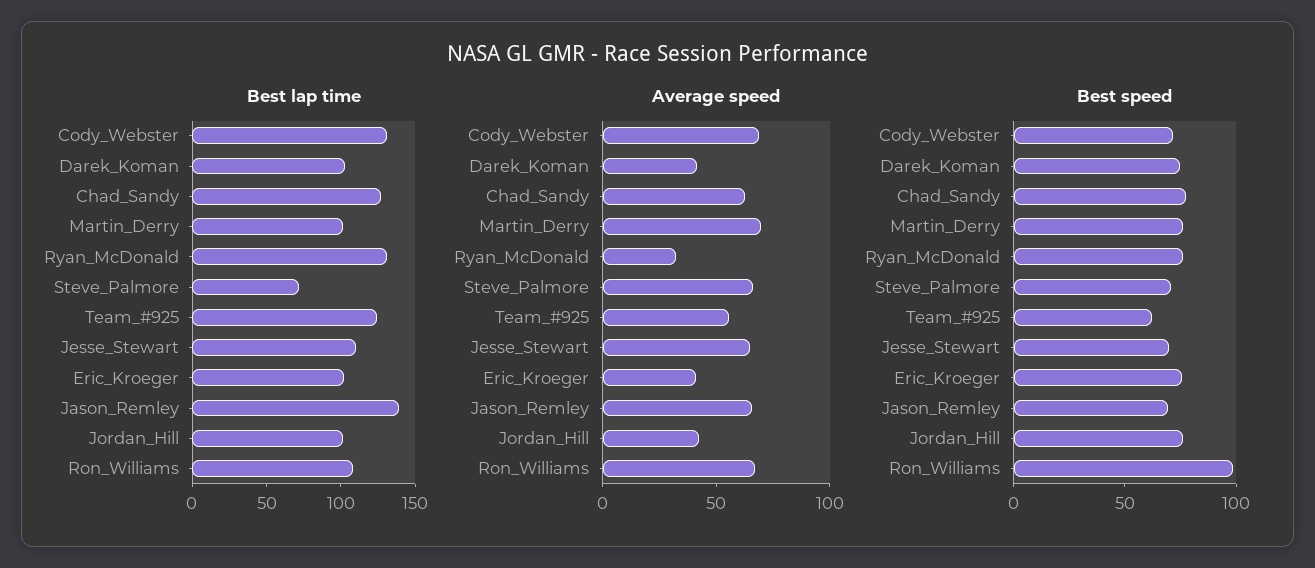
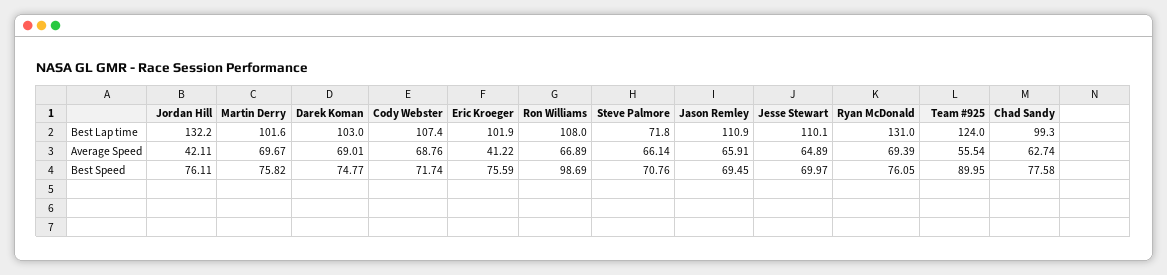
  {
    "Best lap time": {
-     "Cody_Webster": 130,
+     "Cody_Webster": 107.4,
      "Darek_Koman": 103,
-     "Chad_Sandy": 130,
+     "Chad_Sandy": 99.3,
      "Martin_Derry": 101.6,
      "Ryan_McDonald": 131,
      "Steve_Palmore": 71.8,
      "Team_#925": 124,
      "Jesse_Stewart": 110.1,
      "Eric_Kroeger": 101.9,
-     "Jason_Remley": 140,
+     "Jason_Remley": 110.9,
-     "Jordan_Hill": 100,
+     "Jordan_Hill": 132.2,
      "Ron_Williams": 108
    },
    "Average speed": {
      "Cody_Webster": 68.76,
-     "Darek_Koman": 40,
+     "Darek_Koman": 69.01,
      "Chad_Sandy": 62.74,
      "Martin_Derry": 69.67,
-     "Ryan_McDonald": 30,
+     "Ryan_McDonald": 69.39,
      "Steve_Palmore": 66.14,
      "Team_#925": 55.54,
      "Jesse_Stewart": 64.89,
      "Eric_Kroeger": 41.22,
      "Jason_Remley": 65.91,
      "Jordan_Hill": 42.11,
      "Ron_Williams": 66.89
    },
    "Best speed": {
      "Cody_Webster": 71.74,
      "Darek_Koman": 74.77,
      "Chad_Sandy": 77.58,
      "Martin_Derry": 75.82,
      "Ryan_McDonald": 76.05,
      "Steve_Palmore": 70.76,
-     "Team_#925": 60,
+     "Team_#925": 89.95,
      "Jesse_Stewart": 69.97,
      "Eric_Kroeger": 75.59,
      "Jason_Remley": 69.45,
      "Jordan_Hill": 76.11,
      "Ron_Williams": 98.69
    }
  }

